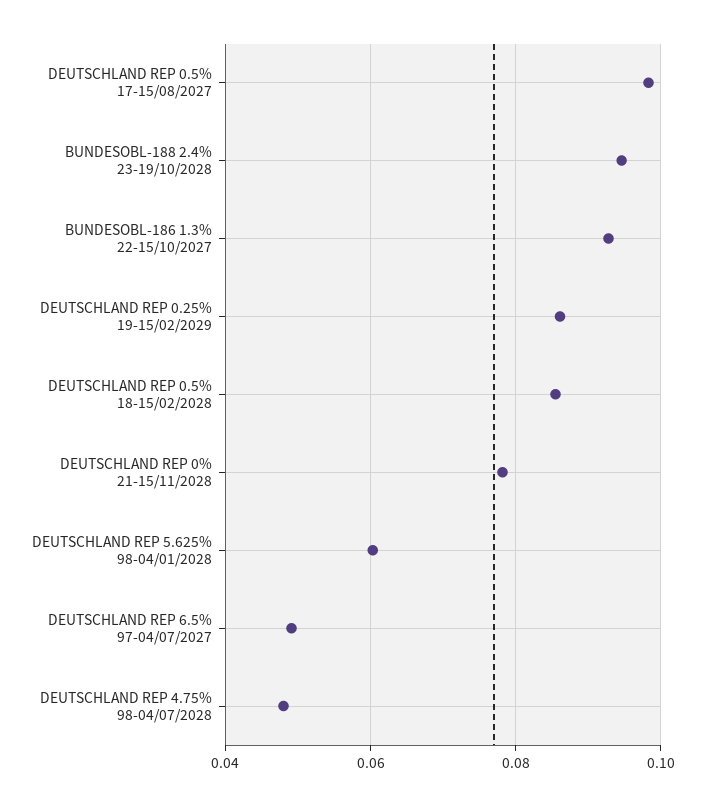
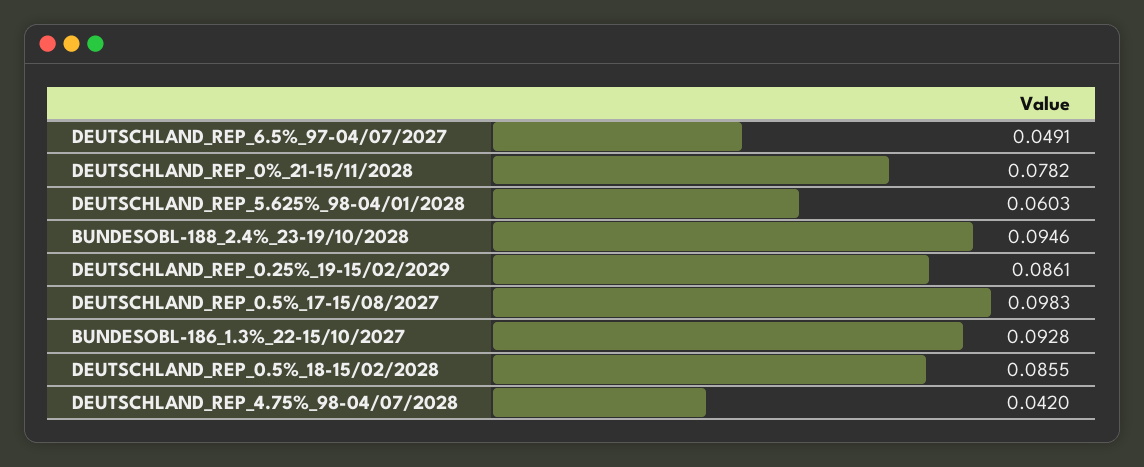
  {
    "DEUTSCHLAND REP 0.5% 17-15/08/2027": 0.0983,
    "BUNDESOBL-188 2.4% 23-19/10/2028": 0.0946,
    "BUNDESOBL-186 1.3% 22-15/10/2027": 0.0928,
    "DEUTSCHLAND REP 0.25% 19-15/02/2029": 0.0861,
    "DEUTSCHLAND REP 0.5% 18-15/02/2028": 0.0855,
    "DEUTSCHLAND REP 0% 21-15/11/2028": 0.0782,
    "DEUTSCHLAND REP 5.625% 98-04/01/2028": 0.0603,
    "DEUTSCHLAND REP 6.5% 97-04/07/2027": 0.0491,
-   "DEUTSCHLAND REP 4.75% 98-04/07/2028": 0.048
+   "DEUTSCHLAND REP 4.75% 98-04/07/2028": 0.042
  }

